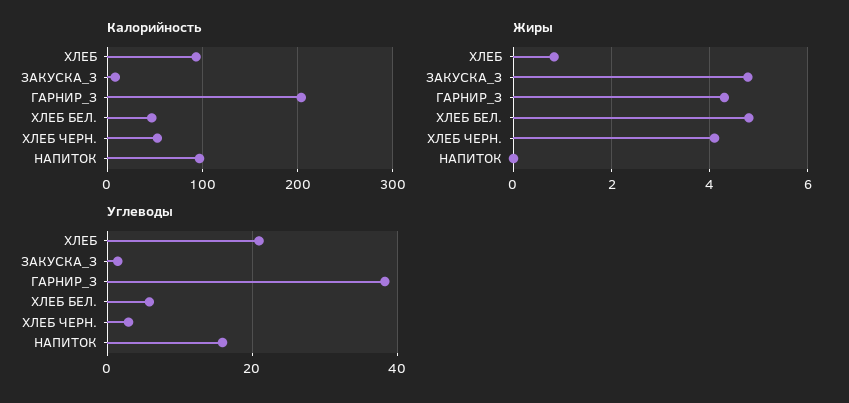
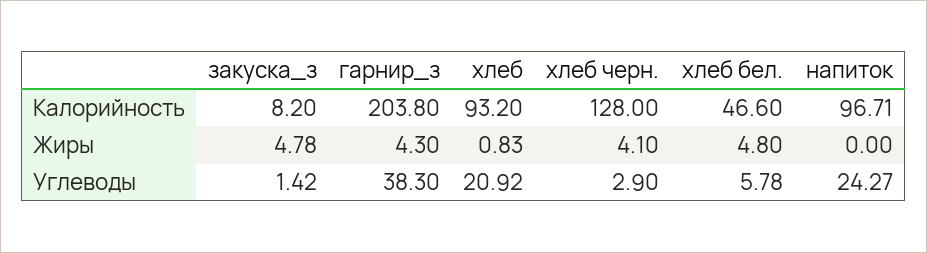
  {
    "Калорийность": {
      "ХЛЕБ": 93.2,
      "ЗАКУСКА_З": 8.2,
      "ГАРНИР_З": 203.8,
      "ХЛЕБ БЕЛ.": 46.6,
-     "ХЛЕБ ЧЕРН.": 50,
+     "ХЛЕБ ЧЕРН.": 128,
      "НАПИТОК": 96.71
    },
    "Жиры": {
      "ХЛЕБ": 0.83,
      "ЗАКУСКА_З": 4.78,
      "ГАРНИР_З": 4.3,
      "ХЛЕБ БЕЛ.": 4.8,
      "ХЛЕБ ЧЕРН.": 4.1,
      "НАПИТОК": 0
    },
    "Углеводы": {
      "ХЛЕБ": 20.92,
      "ЗАКУСКА_З": 1.42,
      "ГАРНИР_З": 38.3,
      "ХЛЕБ БЕЛ.": 5.78,
      "ХЛЕБ ЧЕРН.": 2.9,
-     "НАПИТОК": 16
+     "НАПИТОК": 24.27
    }
  }

